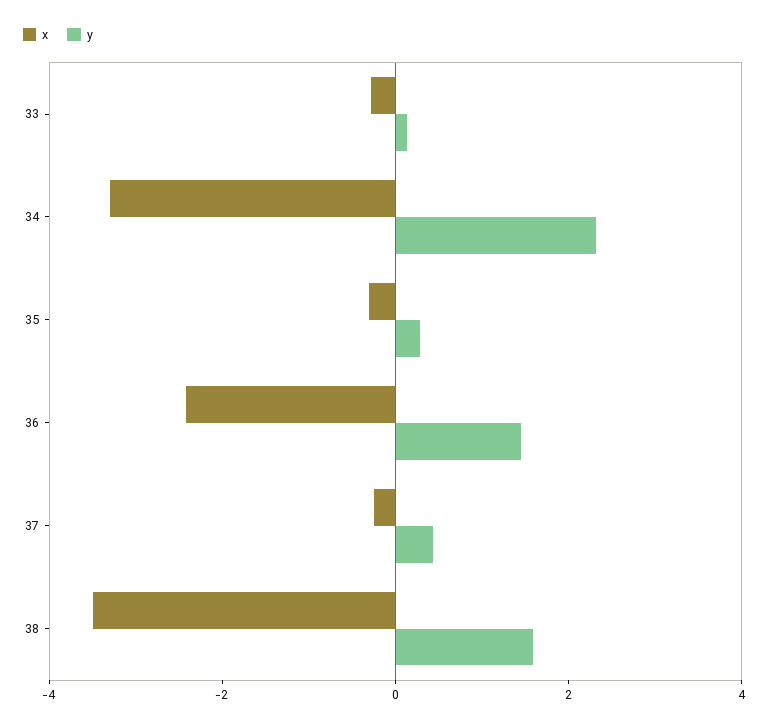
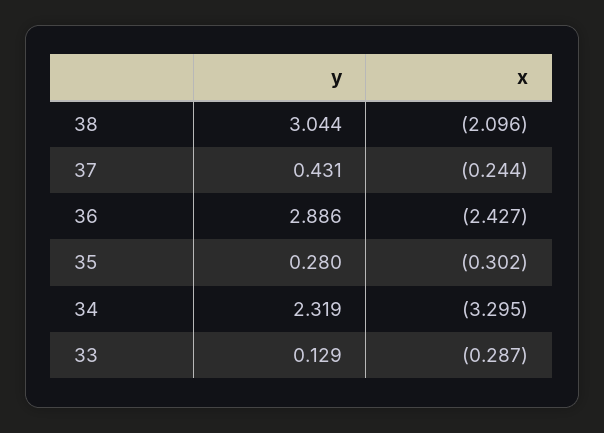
  {
    "x": {
      "33": -0.287,
      "34": -3.295,
      "35": -0.302,
      "36": -2.427,
      "37": -0.244,
-     "38": -3.5
+     "38": -2.096
    },
    "y": {
      "33": 0.129,
      "34": 2.319,
      "35": 0.28,
-     "36": 1.5,
+     "36": 2.886,
      "37": 0.431,
-     "38": 1.5
+     "38": 3.044
    }
  }

